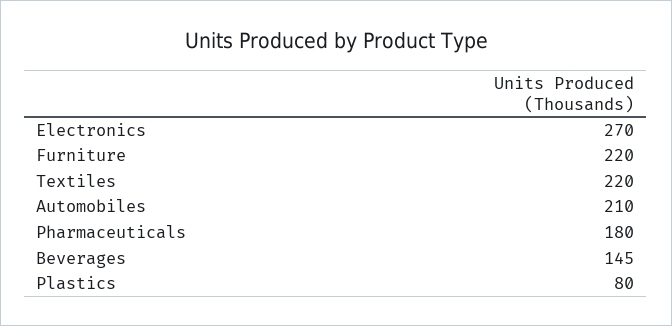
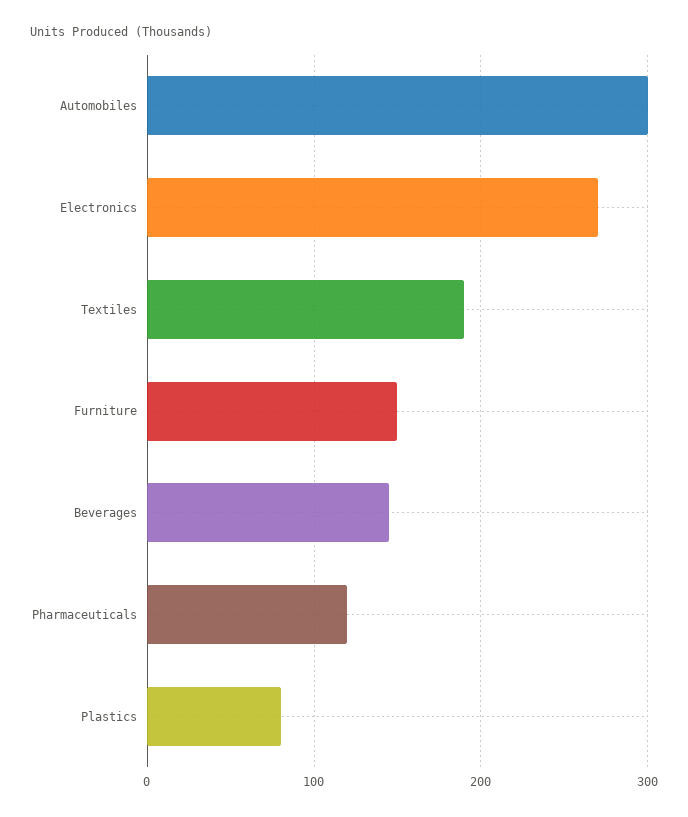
  {
    "Electronics": 270,
-   "Furniture": 220,
+   "Furniture": 150,
-   "Textiles": 220,
+   "Textiles": 190,
-   "Automobiles": 210,
+   "Automobiles": 300,
-   "Pharmaceuticals": 180,
+   "Pharmaceuticals": 120,
    "Beverages": 145,
    "Plastics": 80
  }

